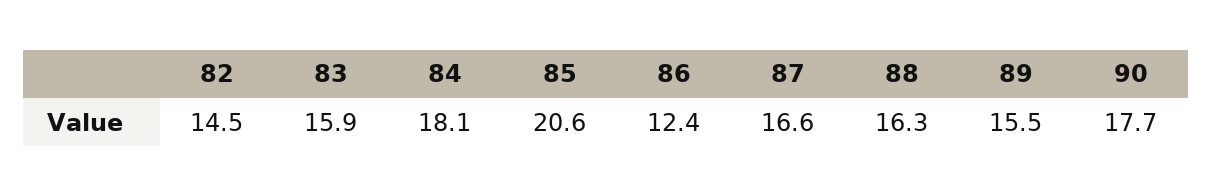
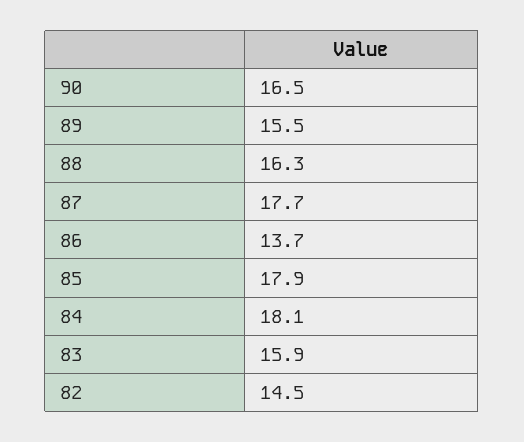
  {
    "82": 14.5,
    "83": 15.9,
    "84": 18.1,
-   "85": 20.6,
+   "85": 17.9,
-   "86": 12.4,
+   "86": 13.7,
-   "87": 16.6,
+   "87": 17.7,
    "88": 16.3,
    "89": 15.5,
-   "90": 17.7
+   "90": 16.5
  }

